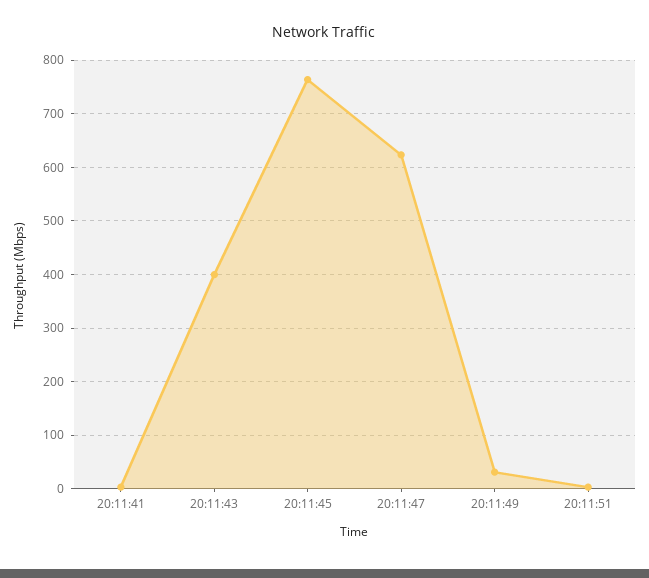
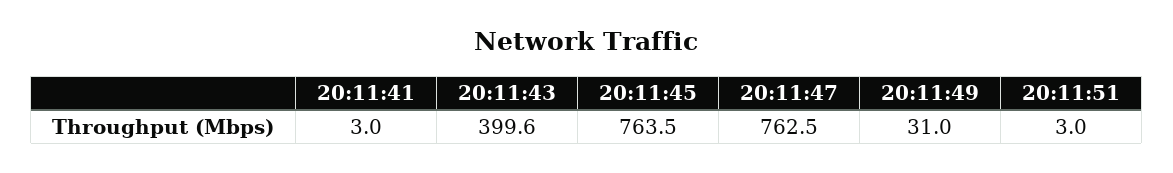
  {
    "20:11:41": 3,
    "20:11:43": 399.6,
    "20:11:45": 763.5,
-   "20:11:47": 620,
+   "20:11:47": 762.5,
    "20:11:49": 31,
    "20:11:51": 3
  }

